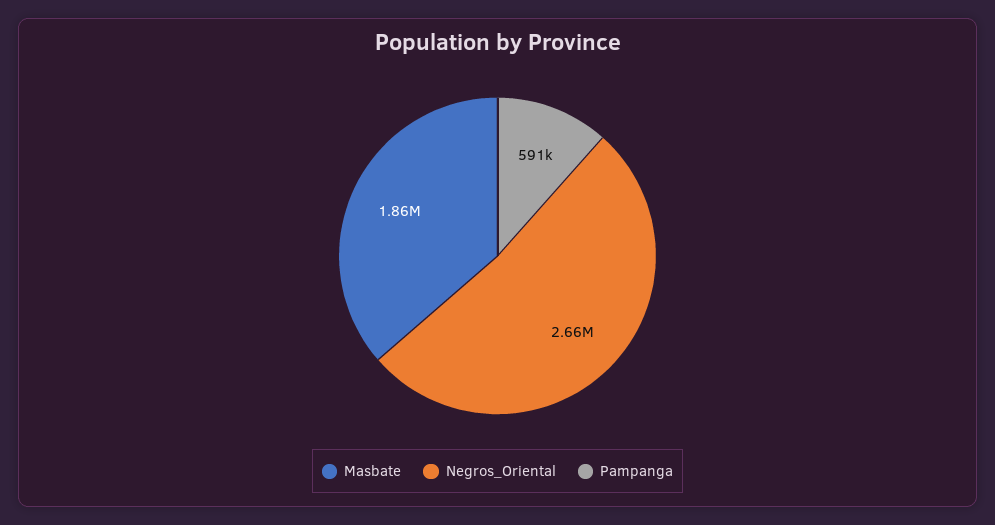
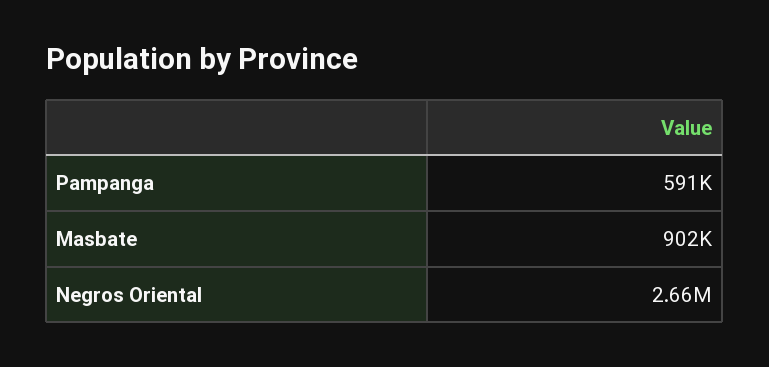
  {
-   "Masbate": 1860000,
+   "Masbate": 902000,
    "Negros_Oriental": 2660000,
    "Pampanga": 591000
  }

